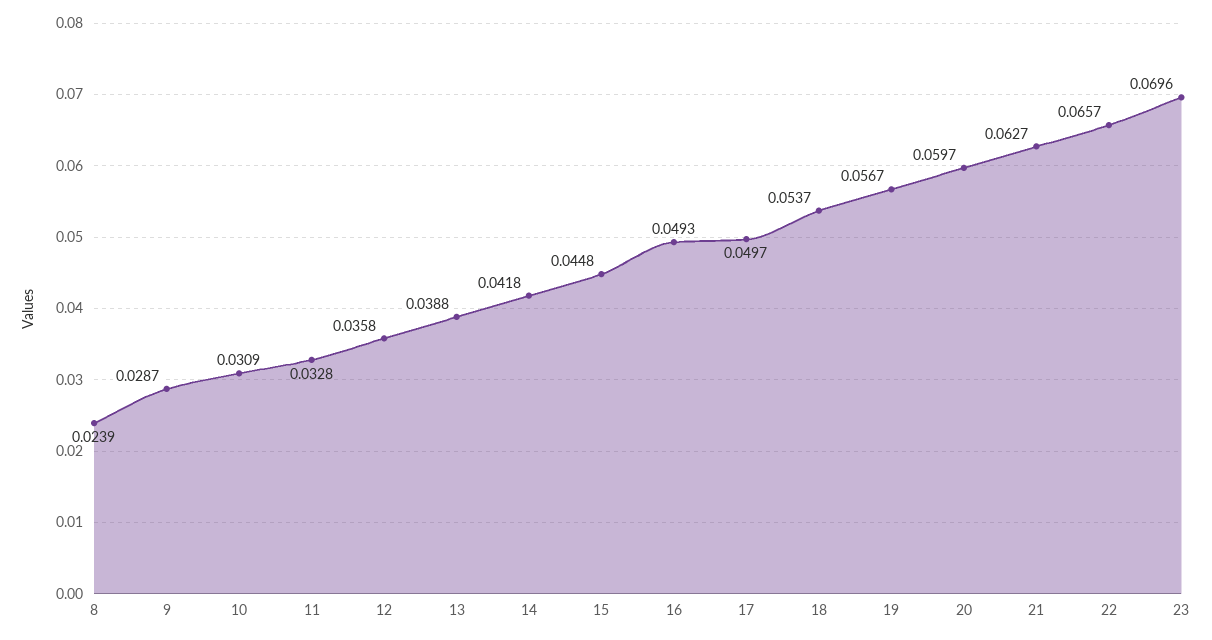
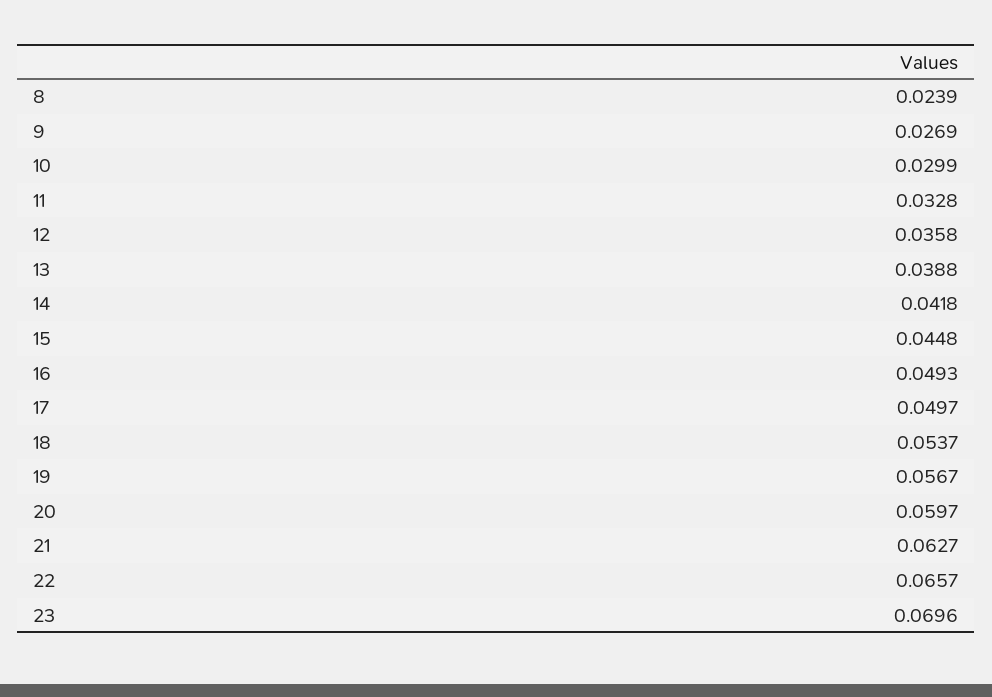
  {
    "8": 0.0239,
-   "9": 0.0287,
+   "9": 0.0269,
-   "10": 0.0309,
+   "10": 0.0299,
    "11": 0.0328,
    "12": 0.0358,
    "13": 0.0388,
    "14": 0.0418,
    "15": 0.0448,
    "16": 0.0493,
    "17": 0.0497,
    "18": 0.0537,
    "19": 0.0567,
    "20": 0.0597,
    "21": 0.0627,
    "22": 0.0657,
    "23": 0.0696
  }

